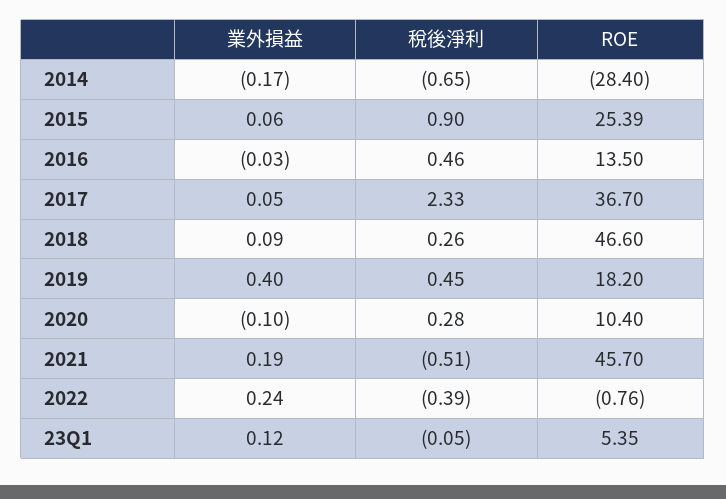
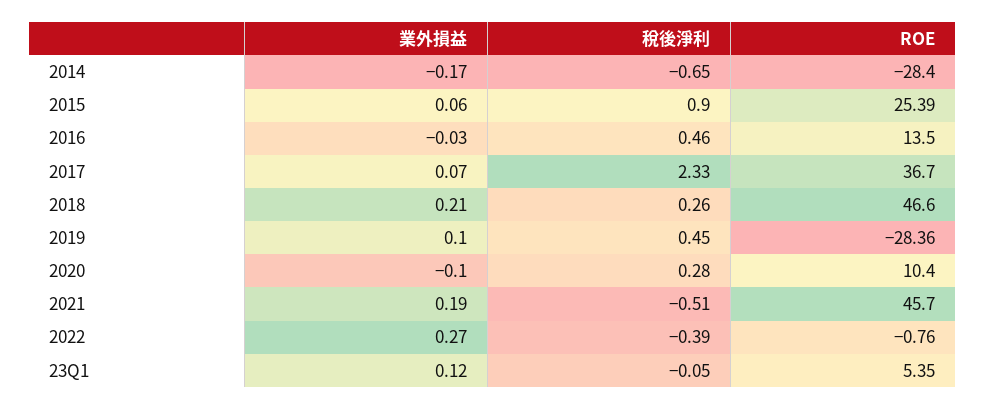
  {
    "業外損益": {
      "2014": -0.17,
      "2015": 0.06,
      "2016": -0.03,
-     "2017": 0.05,
+     "2017": 0.07,
-     "2018": 0.09,
+     "2018": 0.21,
-     "2019": 0.4,
+     "2019": 0.1,
      "2020": -0.1,
      "2021": 0.19,
-     "2022": 0.24,
+     "2022": 0.27,
      "23Q1": 0.12
    },
    "稅後淨利": {
      "2014": -0.65,
      "2015": 0.9,
      "2016": 0.46,
      "2017": 2.33,
      "2018": 0.26,
      "2019": 0.45,
      "2020": 0.28,
      "2021": -0.51,
      "2022": -0.39,
      "23Q1": -0.05
    },
    "ROE": {
      "2014": -28.4,
      "2015": 25.39,
      "2016": 13.5,
      "2017": 36.7,
      "2018": 46.6,
-     "2019": 18.2,
+     "2019": -28.36,
      "2020": 10.4,
      "2021": 45.7,
      "2022": -0.76,
      "23Q1": 5.35
    }
  }

